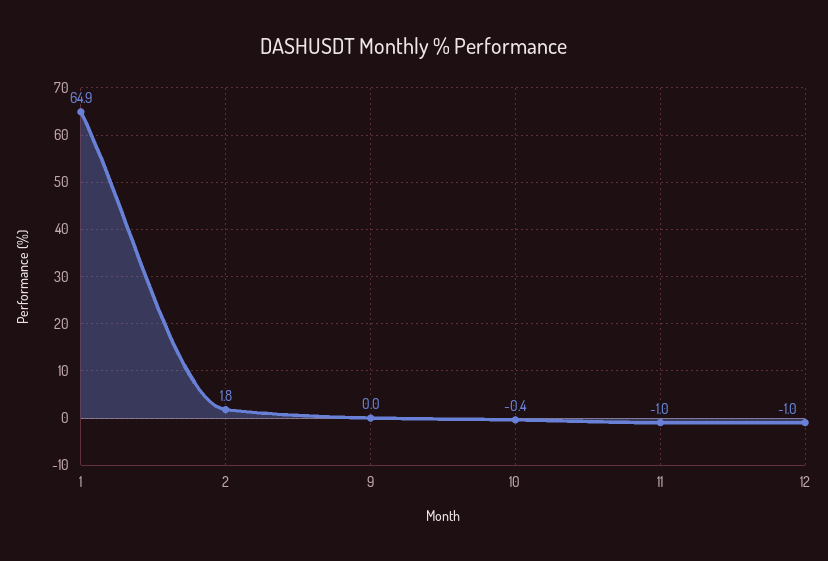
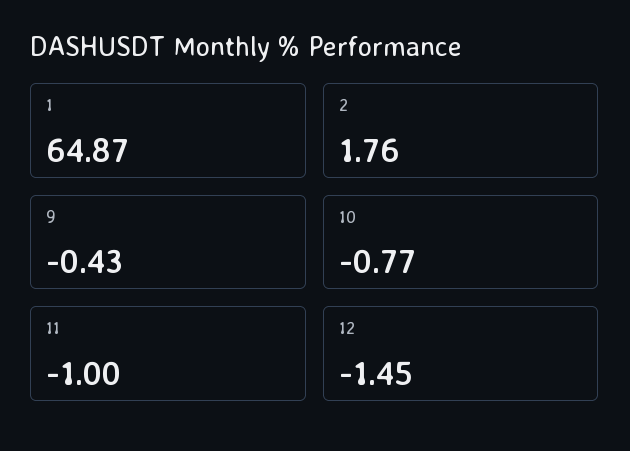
  {
    "1": 64.87,
    "2": 1.76,
-   "9": 0,
+   "9": -0.43,
-   "10": -0.4,
+   "10": -0.77,
    "11": -1,
-   "12": -1
+   "12": -1.45
  }

